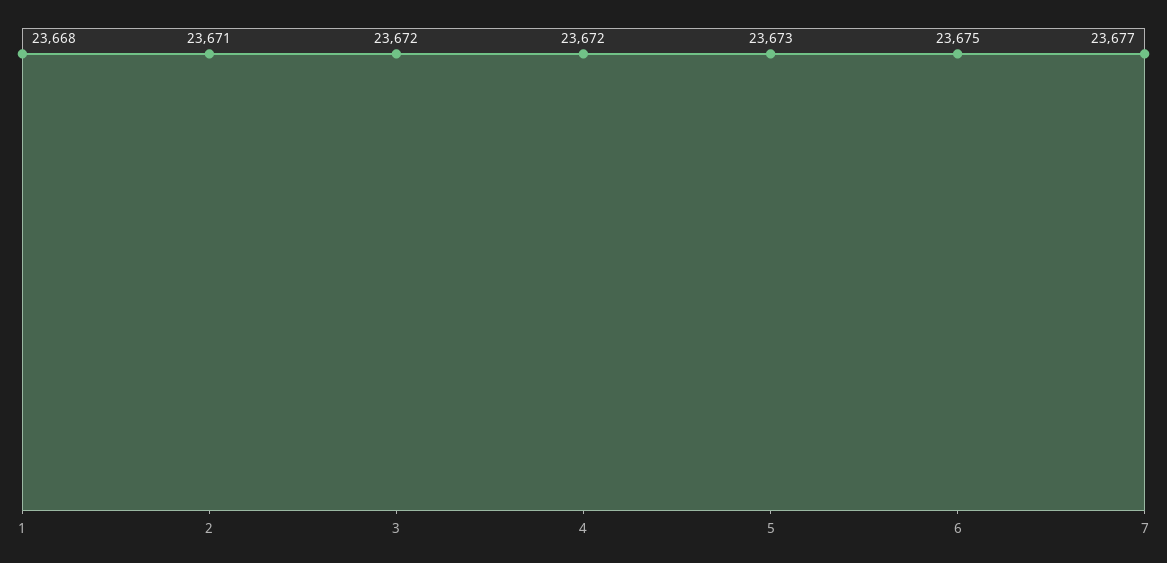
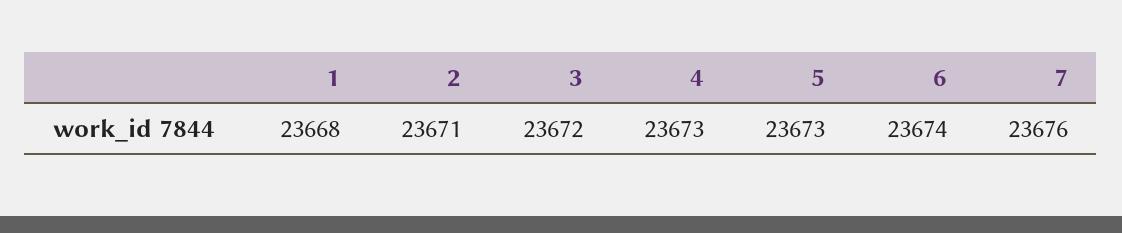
  {
    "1": 23668,
    "2": 23671,
    "3": 23672,
-   "4": 23672,
+   "4": 23673,
    "5": 23673,
-   "6": 23675,
+   "6": 23674,
-   "7": 23677
+   "7": 23676
  }

